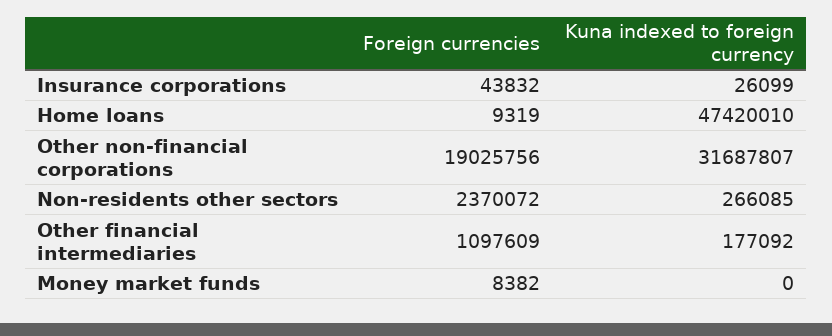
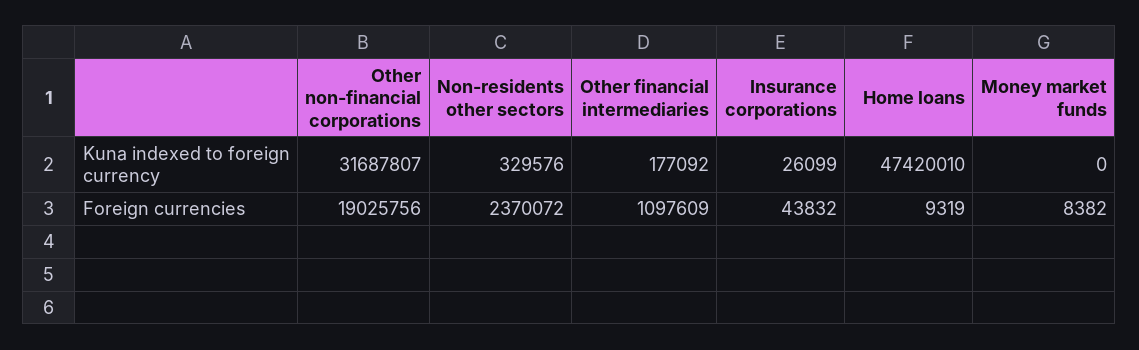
  {
    "Foreign currencies": {
      "Insurance corporations": 43832,
      "Home loans": 9319,
      "Other non-financial corporations": 19025756,
      "Non-residents other sectors": 2370072,
      "Other financial intermediaries": 1097609,
      "Money market funds": 8382
    },
    "Kuna indexed to foreign currency": {
      "Insurance corporations": 26099,
      "Home loans": 47420010,
      "Other non-financial corporations": 31687807,
-     "Non-residents other sectors": 266085,
+     "Non-residents other sectors": 329576,
      "Other financial intermediaries": 177092,
      "Money market funds": 0
    }
  }

